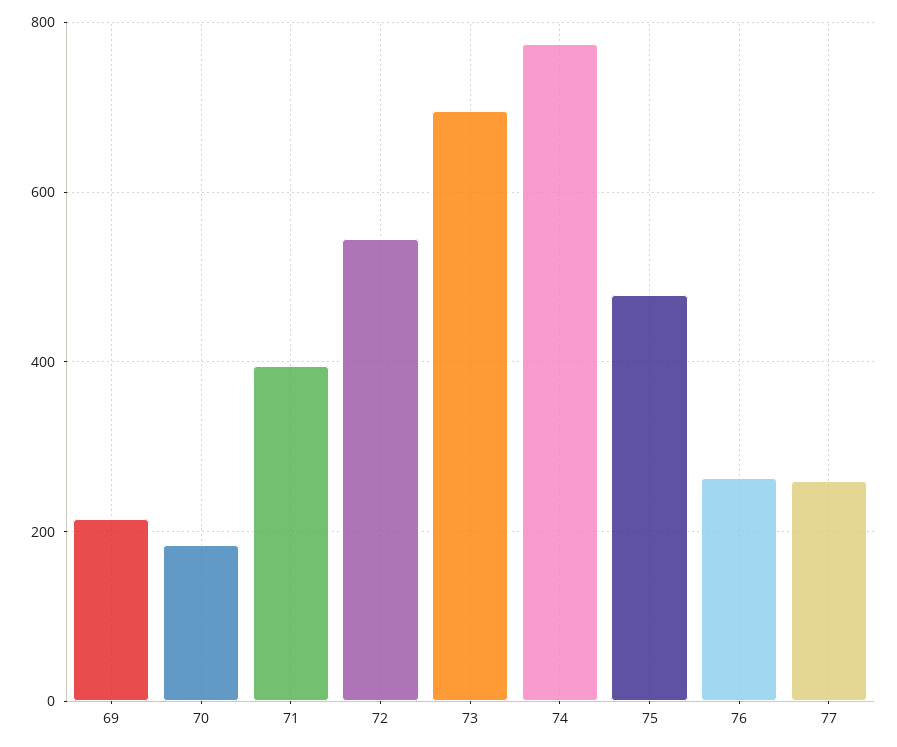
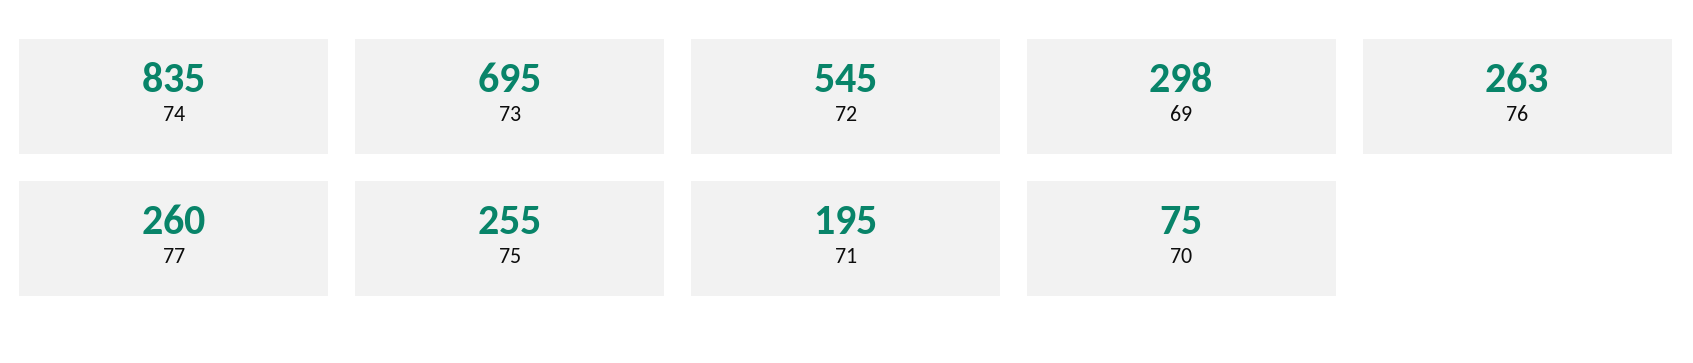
  {
-   "69": 220,
+   "69": 298,
-   "70": 180,
+   "70": 75,
-   "71": 400,
+   "71": 195,
    "72": 545,
    "73": 695,
-   "74": 780,
+   "74": 835,
-   "75": 480,
+   "75": 255,
    "76": 263,
    "77": 260
  }

